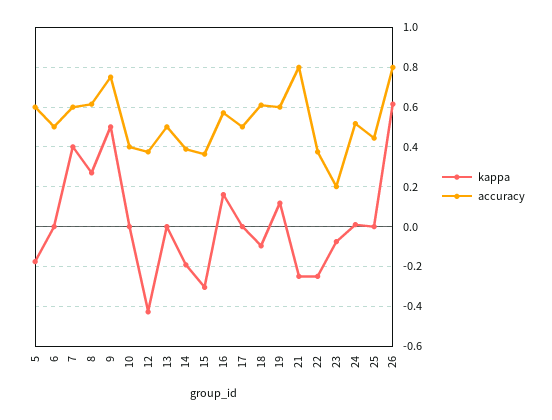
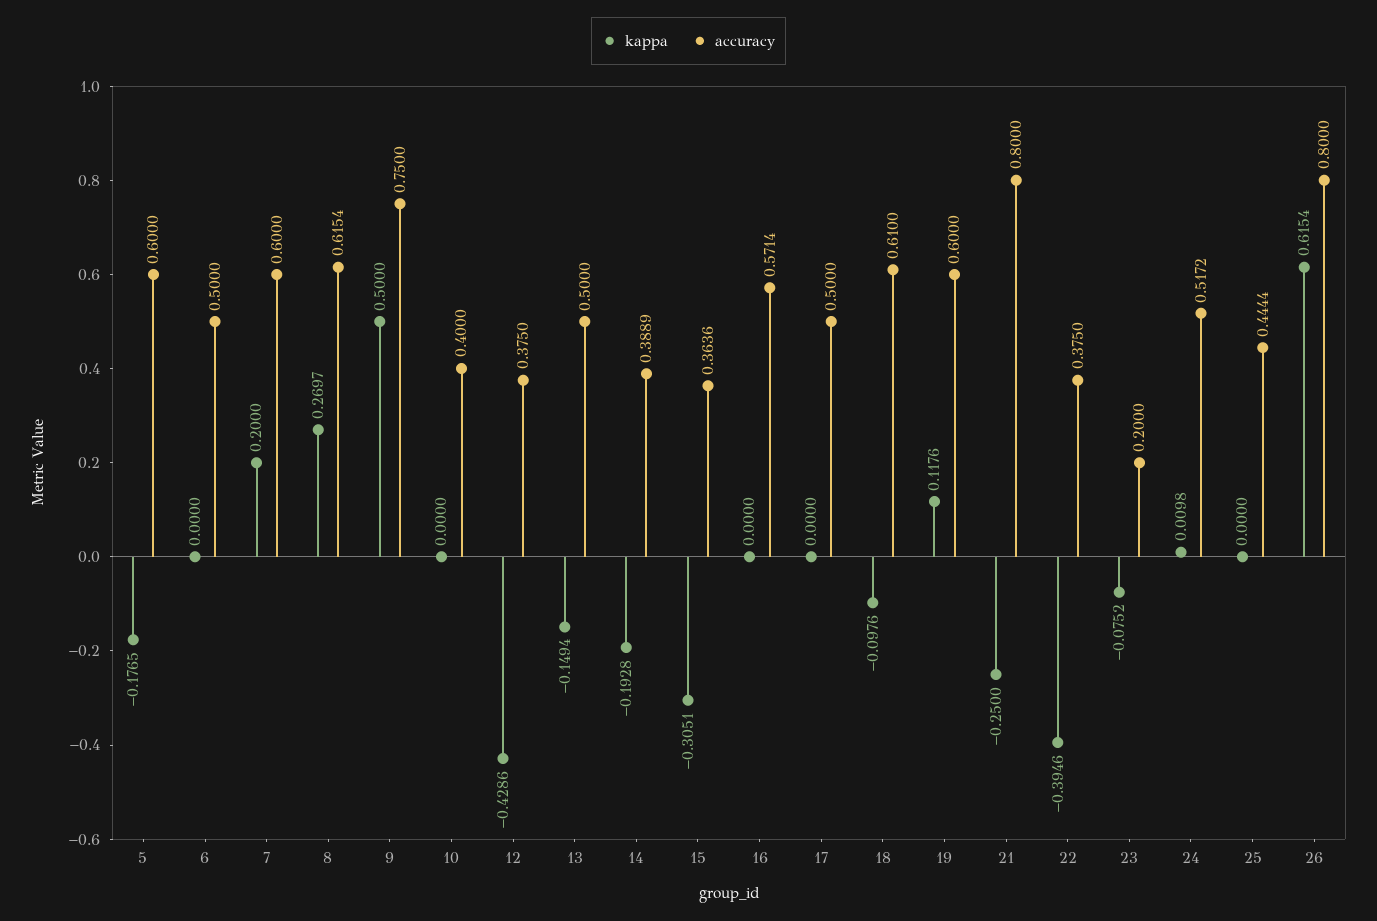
  {
    "kappa": {
      "5": -0.1765,
      "6": 0,
-     "7": 0.4,
+     "7": 0.2,
      "8": 0.2697,
      "9": 0.5,
      "10": 0,
      "12": -0.4286,
-     "13": 0,
+     "13": -0.1494,
      "14": -0.1928,
      "15": -0.3051,
-     "16": 0.15,
+     "16": 0,
      "17": 0,
      "18": -0.0976,
      "19": 0.1176,
      "21": -0.25,
-     "22": -0.25,
+     "22": -0.3946,
      "23": -0.0752,
      "24": 0.0098,
      "25": 0,
      "26": 0.6154
    },
    "accuracy": {
      "5": 0.6,
      "6": 0.5,
      "7": 0.6,
      "8": 0.6154,
      "9": 0.75,
      "10": 0.4,
      "12": 0.375,
      "13": 0.5,
      "14": 0.3889,
      "15": 0.3636,
      "16": 0.5714,
      "17": 0.5,
      "18": 0.61,
      "19": 0.6,
      "21": 0.8,
      "22": 0.375,
      "23": 0.2,
      "24": 0.5172,
      "25": 0.4444,
      "26": 0.8
    }
  }

